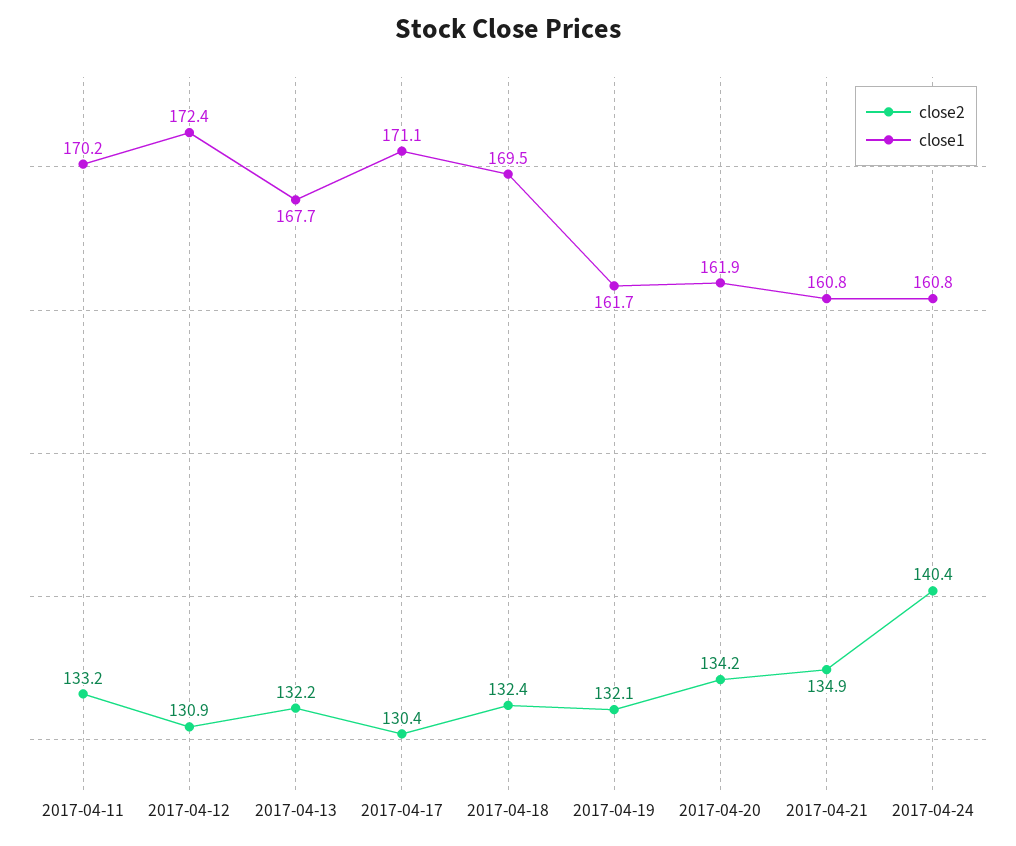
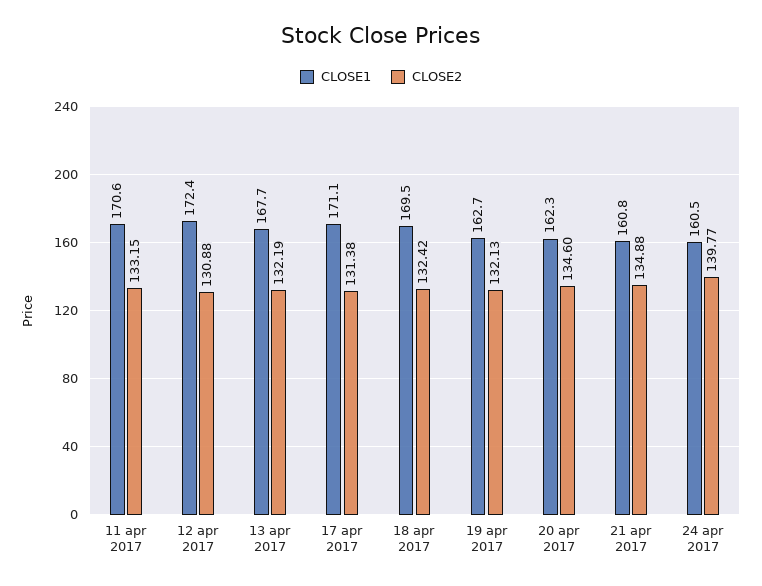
  {
    "close2": {
      "2017-04-11": 133.15,
      "2017-04-12": 130.88,
      "2017-04-13": 132.19,
-     "2017-04-17": 130.4,
+     "2017-04-17": 131.38,
      "2017-04-18": 132.42,
      "2017-04-19": 132.13,
-     "2017-04-20": 134.2,
+     "2017-04-20": 134.6,
      "2017-04-21": 134.88,
-     "2017-04-24": 140.4
+     "2017-04-24": 139.77
    },
    "close1": {
-     "2017-04-11": 170.2,
+     "2017-04-11": 170.6,
      "2017-04-12": 172.4,
      "2017-04-13": 167.7,
      "2017-04-17": 171.1,
      "2017-04-18": 169.5,
-     "2017-04-19": 161.7,
+     "2017-04-19": 162.7,
-     "2017-04-20": 161.9,
+     "2017-04-20": 162.3,
      "2017-04-21": 160.8,
-     "2017-04-24": 160.8
+     "2017-04-24": 160.5
    }
  }

